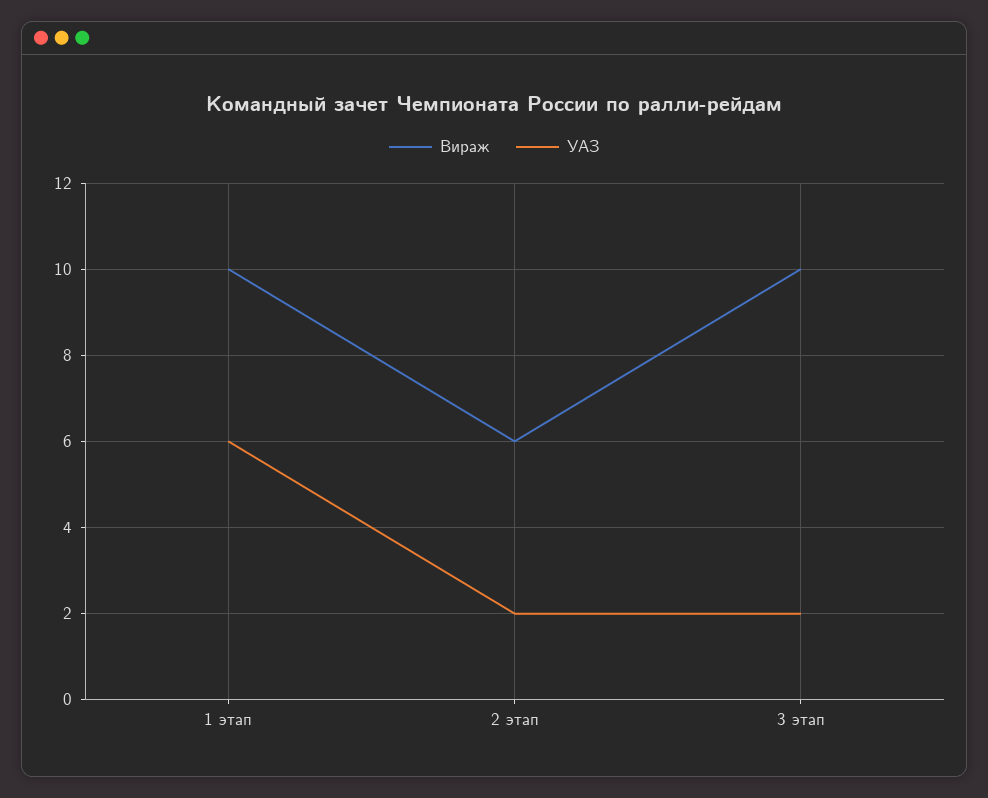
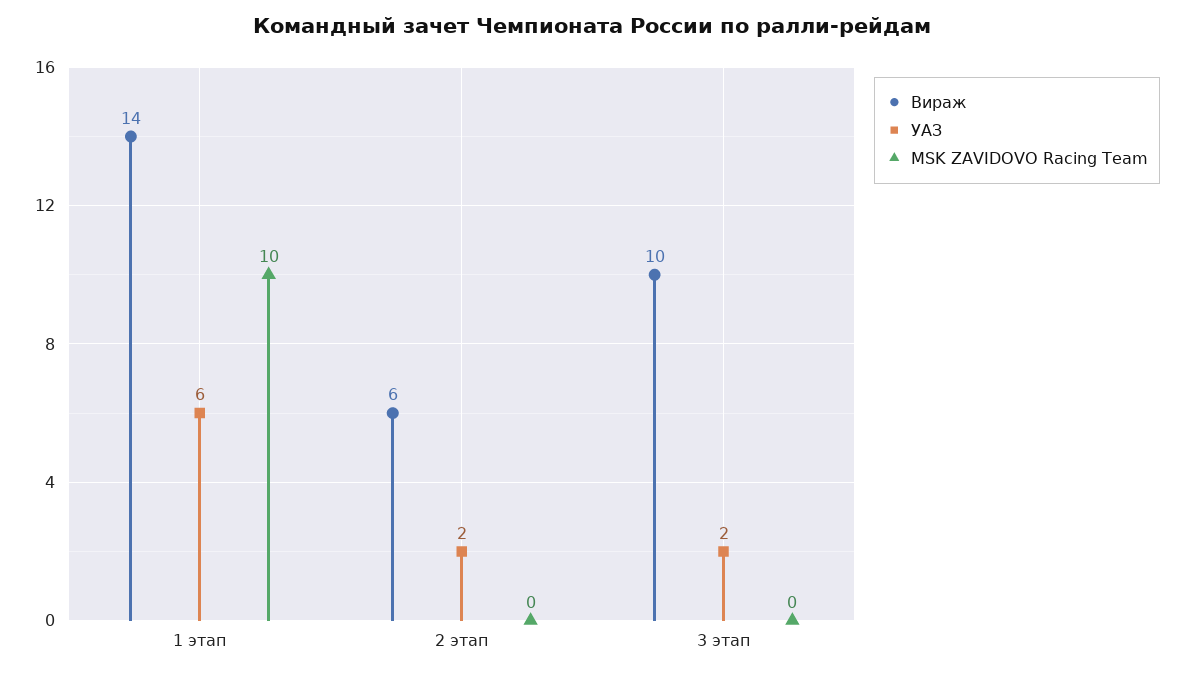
  {
    "Вираж": {
-     "1 этап": 10,
+     "1 этап": 14,
      "2 этап": 6,
      "3 этап": 10
    },
    "УАЗ": {
      "1 этап": 6,
      "2 этап": 2,
      "3 этап": 2
-   }
+   },
+   "MSK ZAVIDOVO Racing Team": {
+     "1 этап": 10,
+     "2 этап": 0,
+     "3 этап": 0
+   }
  }

